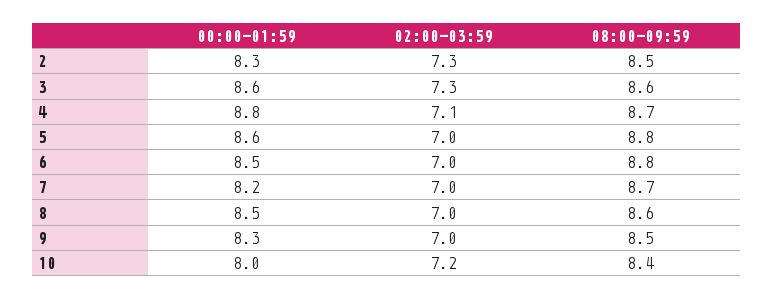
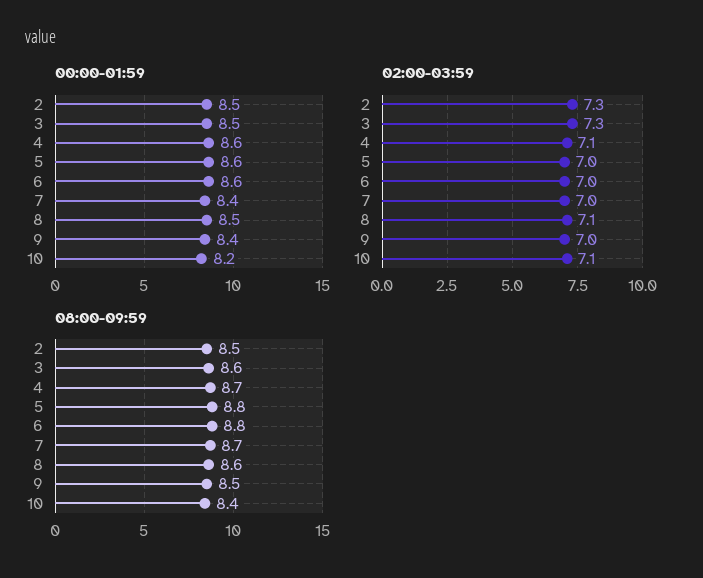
  {
    "00:00-01:59": {
-     "2": 8.3,
+     "2": 8.5,
-     "3": 8.6,
+     "3": 8.5,
-     "4": 8.8,
+     "4": 8.6,
      "5": 8.6,
-     "6": 8.5,
+     "6": 8.6,
-     "7": 8.2,
+     "7": 8.4,
      "8": 8.5,
-     "9": 8.3,
+     "9": 8.4,
-     "10": 8
+     "10": 8.2
    },
    "02:00-03:59": {
      "2": 7.3,
      "3": 7.3,
      "4": 7.1,
      "5": 7,
      "6": 7,
      "7": 7,
-     "8": 7,
+     "8": 7.1,
      "9": 7,
-     "10": 7.2
+     "10": 7.1
    },
    "08:00-09:59": {
      "2": 8.5,
      "3": 8.6,
      "4": 8.7,
      "5": 8.8,
      "6": 8.8,
      "7": 8.7,
      "8": 8.6,
      "9": 8.5,
      "10": 8.4
    }
  }

